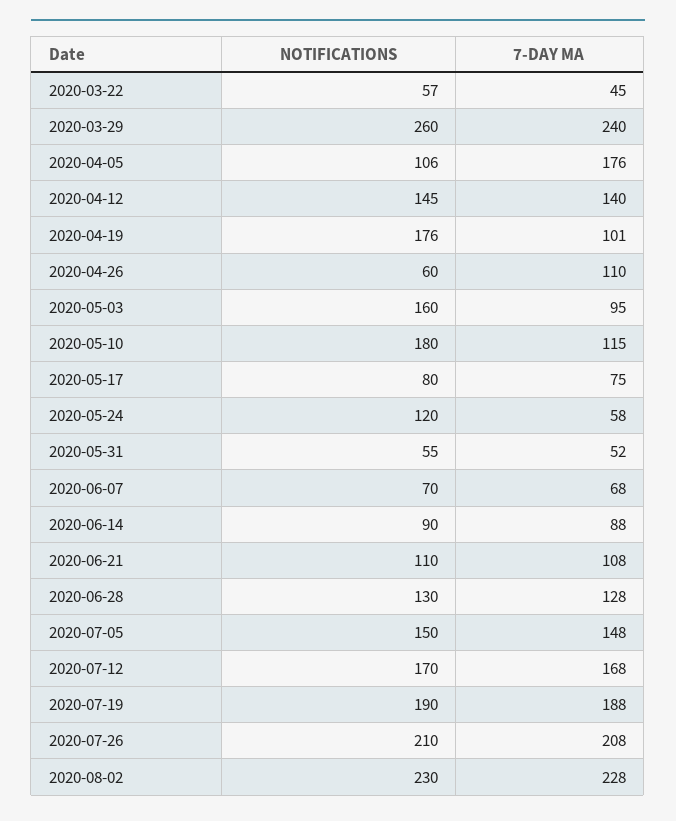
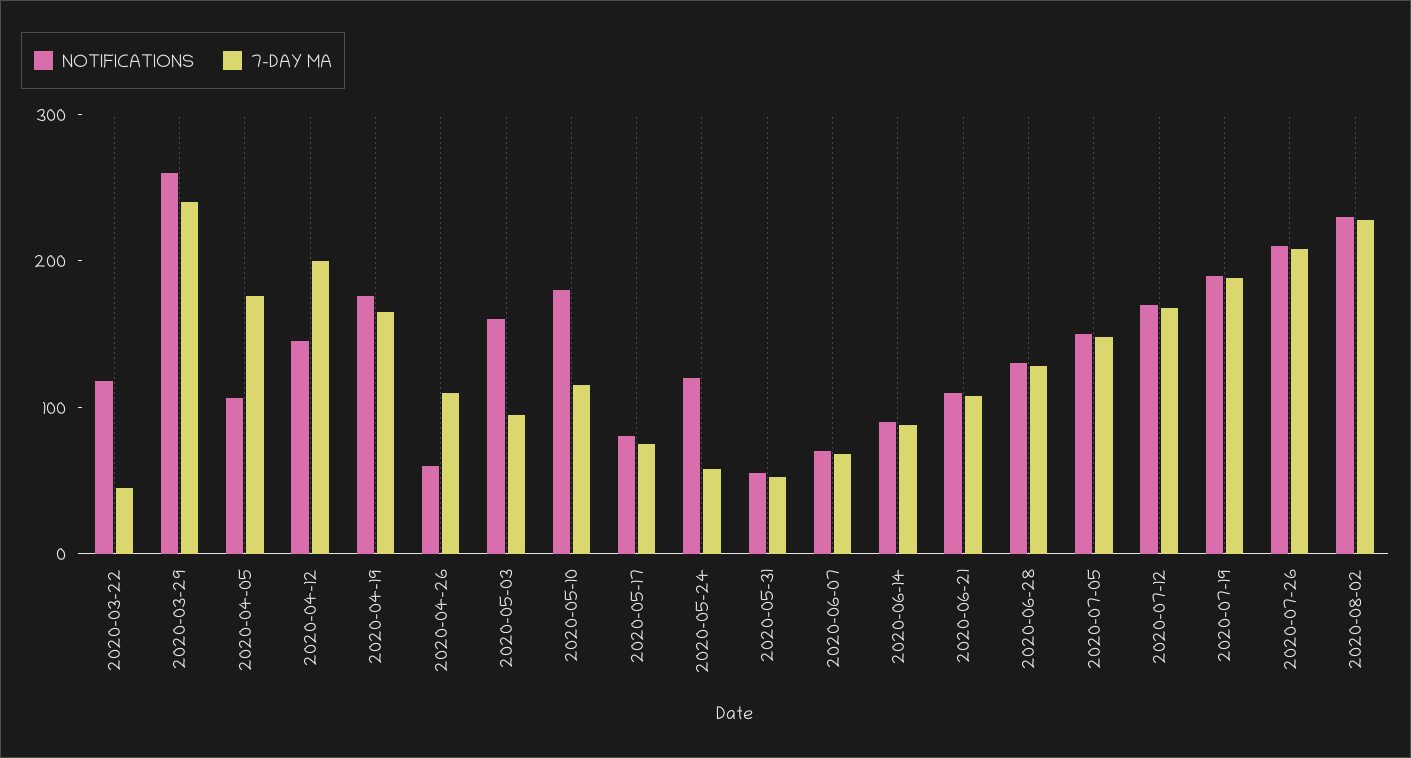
  {
    "NOTIFICATIONS": {
-     "2020-03-22": 57,
+     "2020-03-22": 120,
      "2020-03-29": 260,
      "2020-04-05": 106,
      "2020-04-12": 145,
      "2020-04-19": 176,
      "2020-04-26": 60,
      "2020-05-03": 160,
      "2020-05-10": 180,
      "2020-05-17": 80,
      "2020-05-24": 120,
      "2020-05-31": 55,
      "2020-06-07": 70,
      "2020-06-14": 90,
      "2020-06-21": 110,
      "2020-06-28": 130,
      "2020-07-05": 150,
      "2020-07-12": 170,
      "2020-07-19": 190,
      "2020-07-26": 210,
      "2020-08-02": 230
    },
    "7-DAY MA": {
      "2020-03-22": 45,
      "2020-03-29": 240,
      "2020-04-05": 176,
-     "2020-04-12": 140,
+     "2020-04-12": 200,
-     "2020-04-19": 101,
+     "2020-04-19": 160,
      "2020-04-26": 110,
      "2020-05-03": 95,
      "2020-05-10": 115,
      "2020-05-17": 75,
      "2020-05-24": 58,
      "2020-05-31": 52,
      "2020-06-07": 68,
      "2020-06-14": 88,
      "2020-06-21": 108,
      "2020-06-28": 128,
      "2020-07-05": 148,
      "2020-07-12": 168,
      "2020-07-19": 188,
      "2020-07-26": 208,
      "2020-08-02": 228
    }
  }

